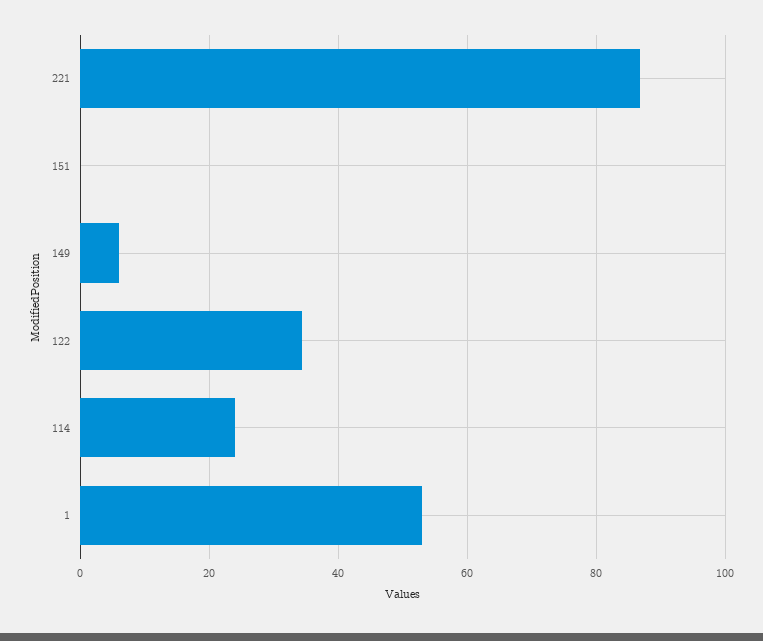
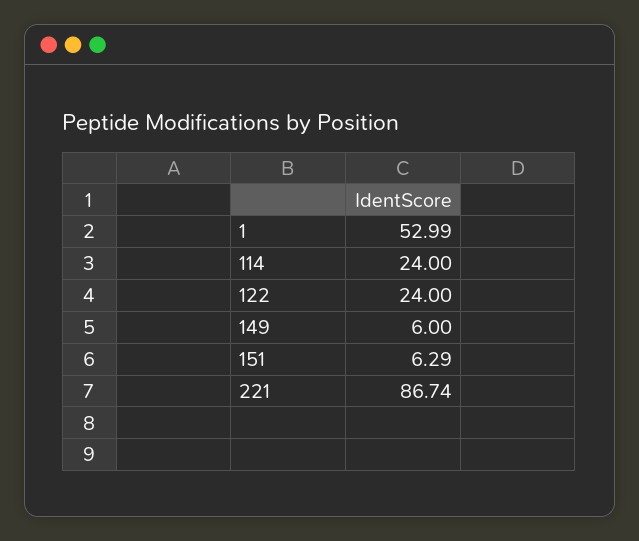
  {
    "221": 86.74,
-   "151": 0,
+   "151": 6.29,
    "149": 6,
-   "122": 34,
+   "122": 24,
    "114": 24,
    "1": 52.99
  }

